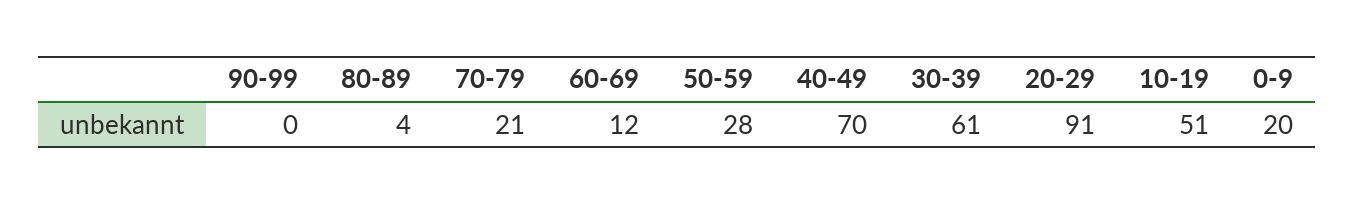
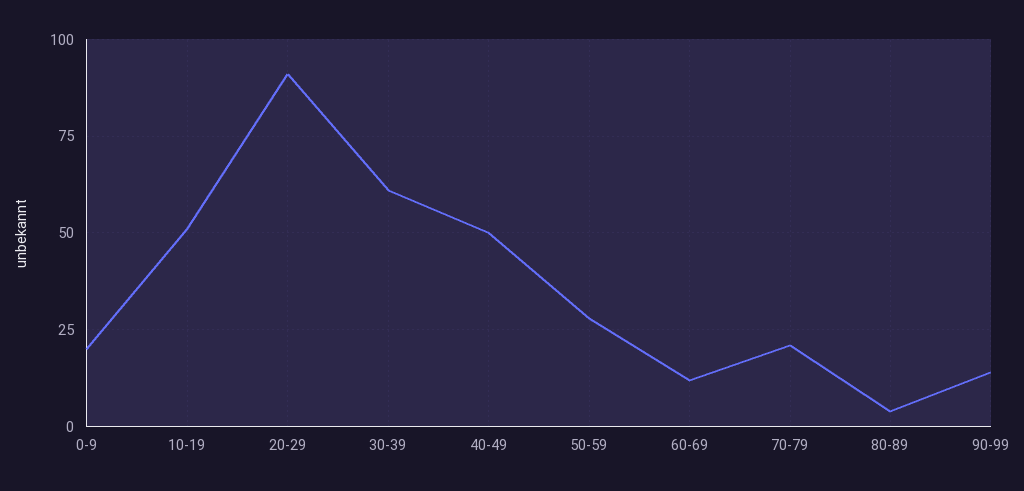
  {
-   "90-99": 0,
+   "90-99": 15,
    "80-89": 4,
    "70-79": 21,
    "60-69": 12,
    "50-59": 28,
-   "40-49": 70,
+   "40-49": 50,
    "30-39": 61,
    "20-29": 91,
    "10-19": 51,
    "0-9": 20
  }

